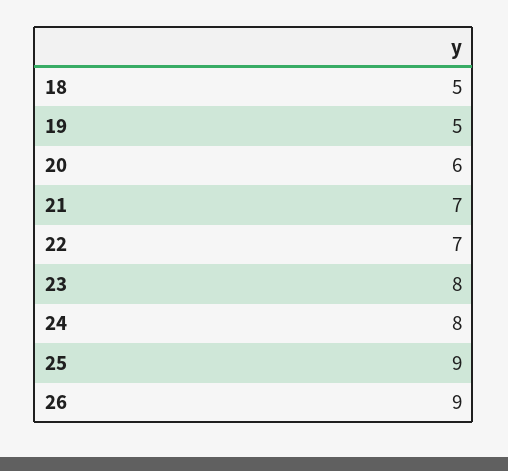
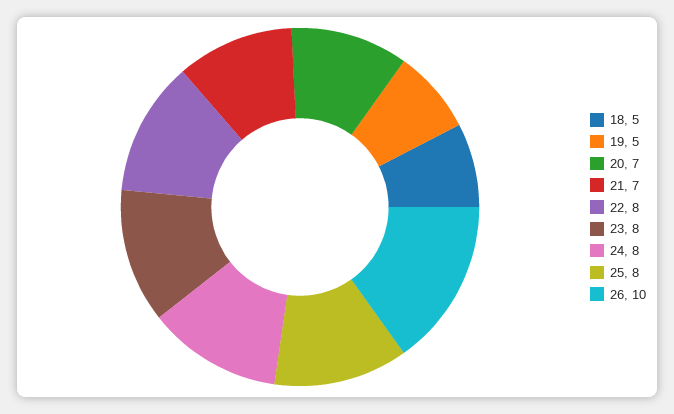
  {
    "18": 5,
    "19": 5,
-   "20": 6,
+   "20": 7,
    "21": 7,
-   "22": 7,
+   "22": 8,
    "23": 8,
    "24": 8,
-   "25": 9,
+   "25": 8,
-   "26": 9
+   "26": 10
  }

